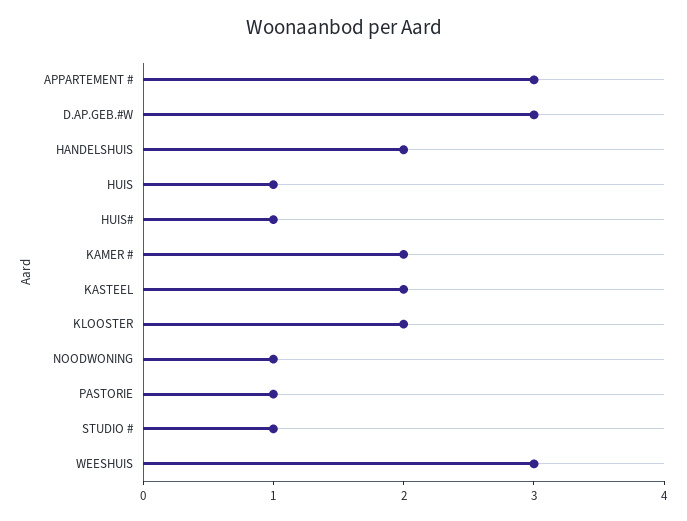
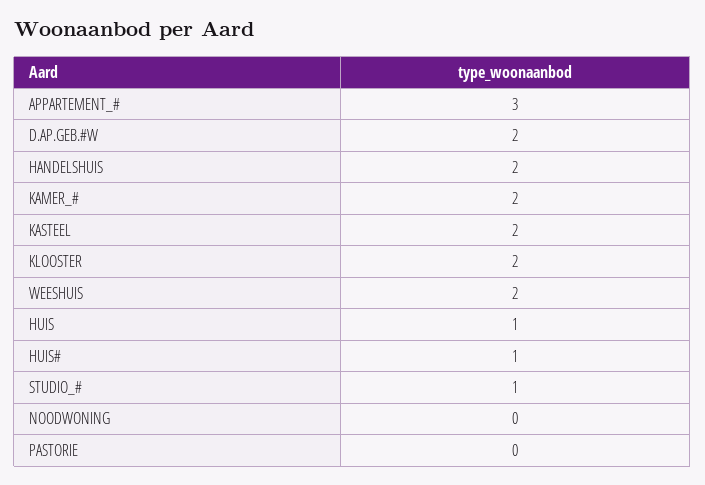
  {
    "APPARTEMENT #": 3,
-   "D.AP.GEB.#W": 3,
+   "D.AP.GEB.#W": 2,
    "HANDELSHUIS": 2,
    "HUIS": 1,
    "HUIS#": 1,
    "KAMER #": 2,
    "KASTEEL": 2,
    "KLOOSTER": 2,
-   "NOODWONING": 1,
+   "NOODWONING": 0,
-   "PASTORIE": 1,
+   "PASTORIE": 0,
    "STUDIO #": 1,
-   "WEESHUIS": 3
+   "WEESHUIS": 2
  }

